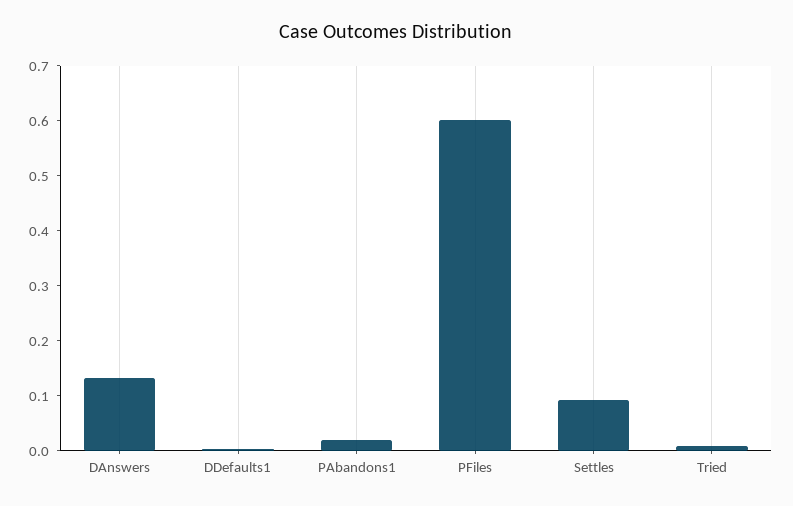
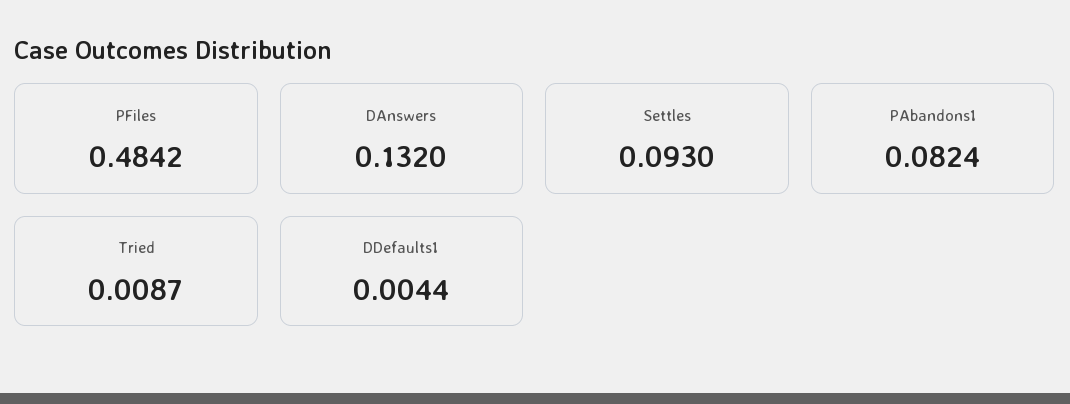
  {
    "DAnswers": 0.132,
    "DDefaults1": 0.0044,
-   "PAbandons1": 0.02,
+   "PAbandons1": 0.0824,
-   "PFiles": 0.6,
+   "PFiles": 0.4842,
    "Settles": 0.093,
    "Tried": 0.0087
  }

